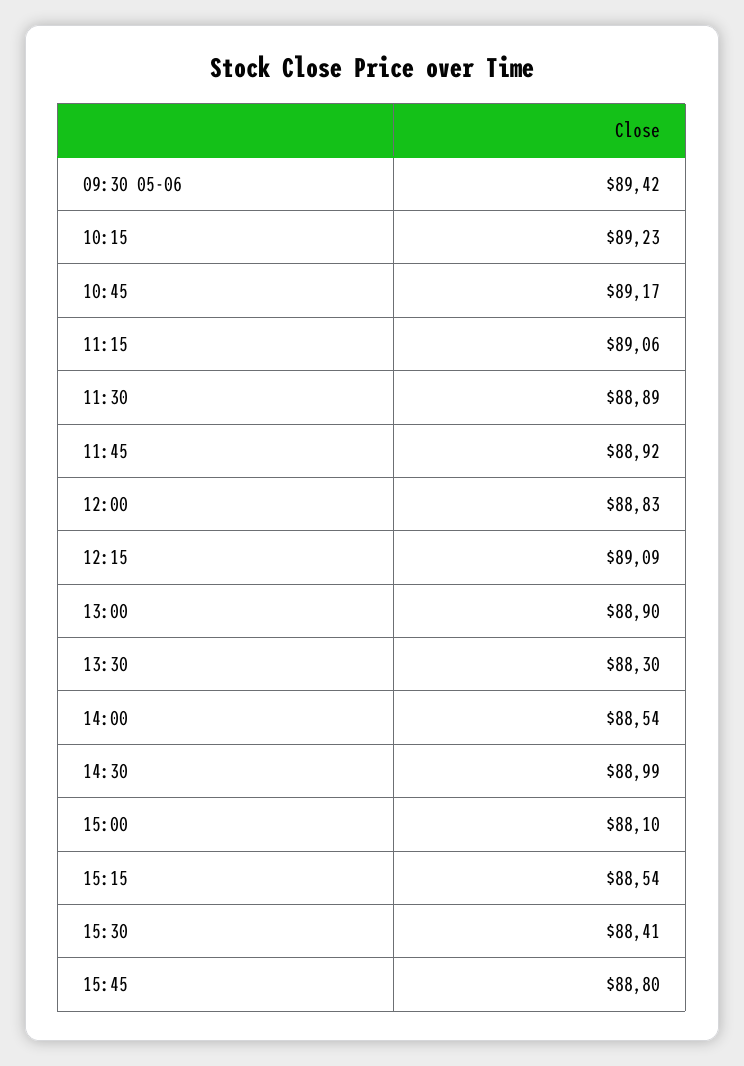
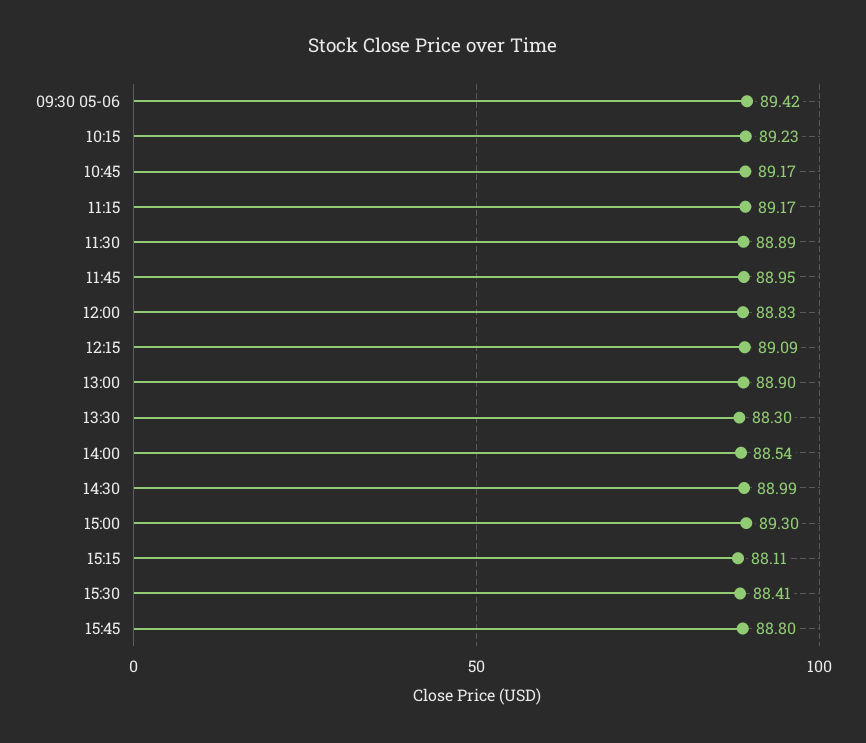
  {
    "09:30 05-06": 89.42,
    "10:15": 89.23,
    "10:45": 89.17,
-   "11:15": 89.06,
+   "11:15": 89.17,
    "11:30": 88.89,
-   "11:45": 88.92,
+   "11:45": 88.95,
    "12:00": 88.83,
    "12:15": 89.09,
    "13:00": 88.9,
    "13:30": 88.3,
    "14:00": 88.54,
    "14:30": 88.99,
-   "15:00": 88.1,
+   "15:00": 89.3,
-   "15:15": 88.54,
+   "15:15": 88.11,
    "15:30": 88.41,
    "15:45": 88.8
  }

